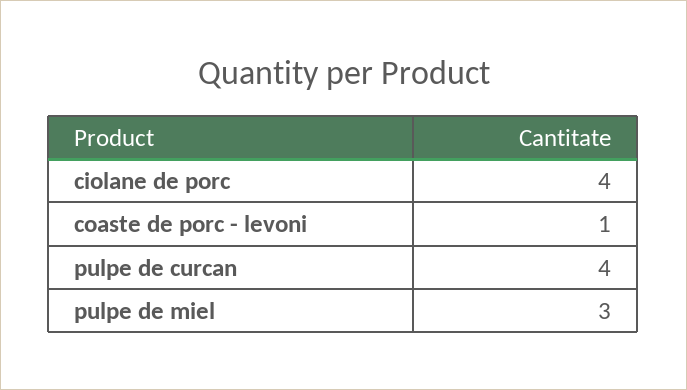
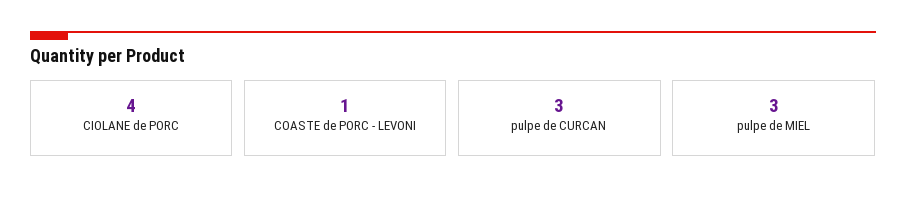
  {
    "ciolane de porc": 4,
    "coaste de porc - levoni": 1,
-   "pulpe de curcan": 4,
+   "pulpe de curcan": 3,
    "pulpe de miel": 3
  }

